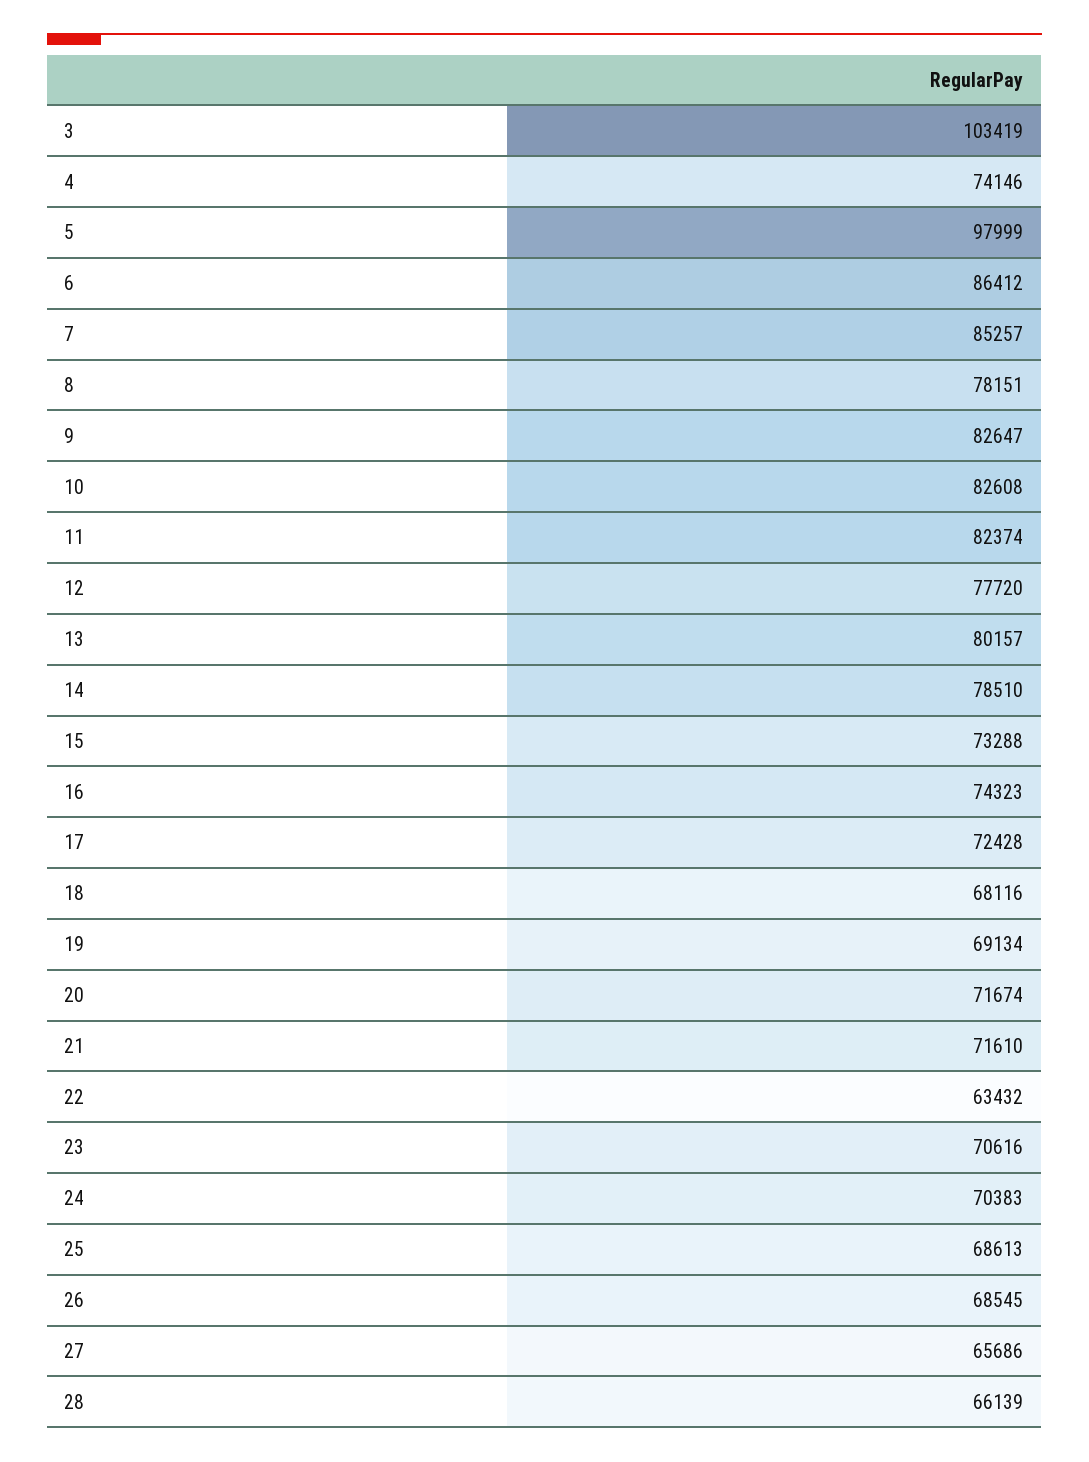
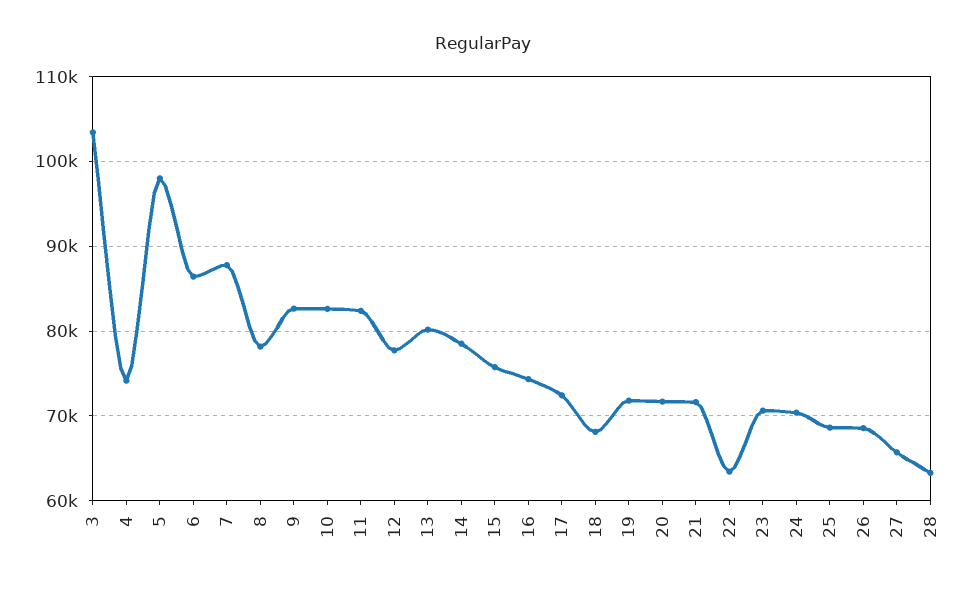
  {
    "3": 103419,
    "4": 74146,
    "5": 97999,
    "6": 86412,
-   "7": 85257,
+   "7": 88000,
    "8": 78151,
    "9": 82647,
    "10": 82608,
    "11": 82374,
    "12": 77720,
    "13": 80157,
    "14": 78510,
-   "15": 73288,
+   "15": 76000,
    "16": 74323,
    "17": 72428,
    "18": 68116,
-   "19": 69134,
+   "19": 72000,
    "20": 71674,
    "21": 71610,
    "22": 63432,
    "23": 70616,
    "24": 70383,
    "25": 68613,
    "26": 68545,
    "27": 65686,
-   "28": 66139
+   "28": 63000
  }

